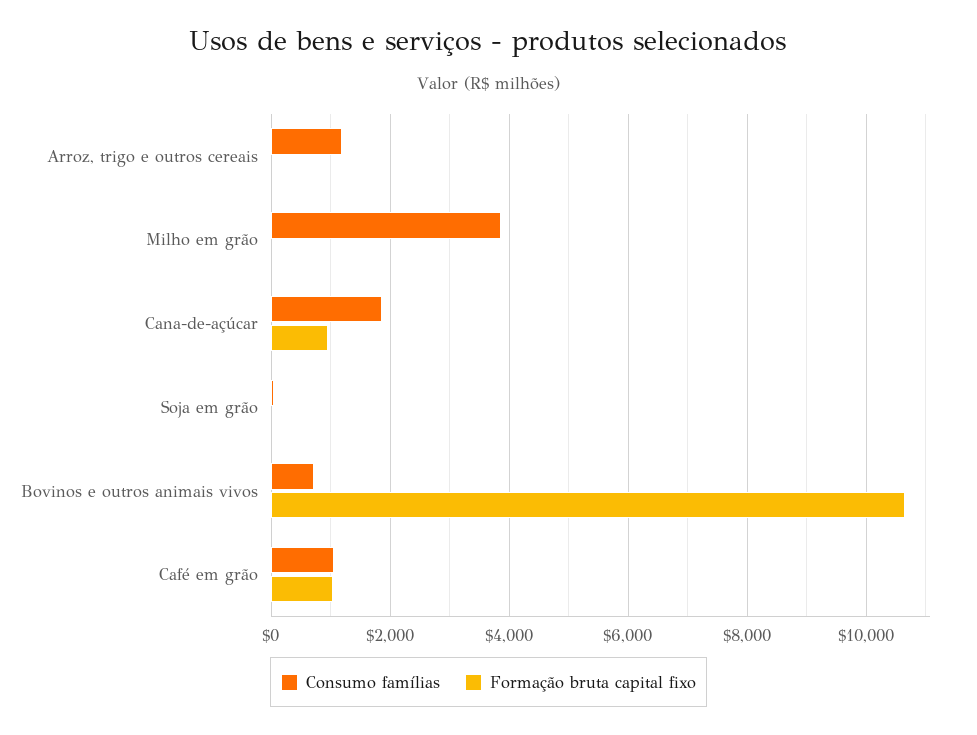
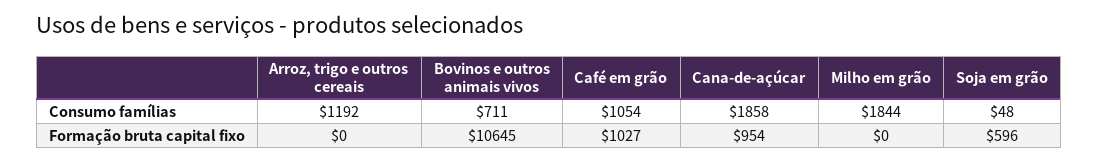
  {
    "Consumo famílias": {
      "Arroz, trigo e outros cereais": 1192,
-     "Milho em grão": 3800,
+     "Milho em grão": 1844,
      "Cana-de-açúcar": 1858,
      "Soja em grão": 48,
      "Bovinos e outros animais vivos": 711,
      "Café em grão": 1054
    },
    "Formação bruta capital fixo": {
      "Arroz, trigo e outros cereais": 0,
      "Milho em grão": 0,
      "Cana-de-açúcar": 954,
-     "Soja em grão": 0,
+     "Soja em grão": 596,
      "Bovinos e outros animais vivos": 10645,
      "Café em grão": 1027
    }
  }

